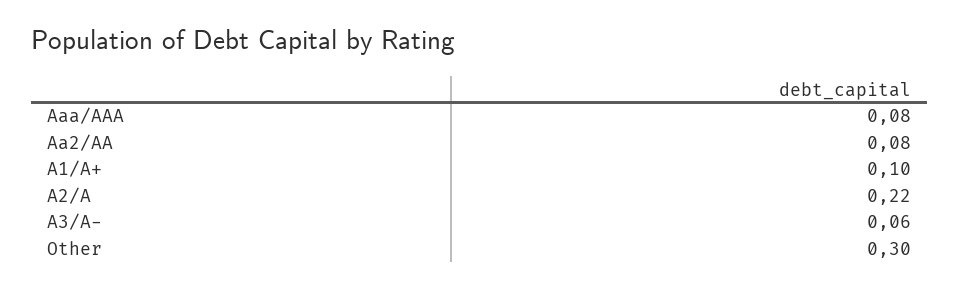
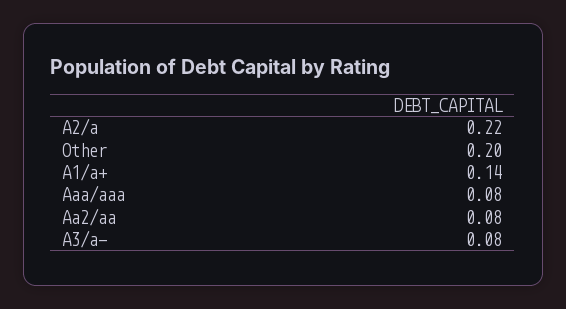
  {
    "Aaa/AAA": 0.08,
    "Aa2/AA": 0.08,
-   "A1/A+": 0.1,
+   "A1/A+": 0.14,
    "A2/A": 0.22,
-   "A3/A-": 0.06,
+   "A3/A-": 0.08,
-   "Other": 0.3
+   "Other": 0.2
  }

